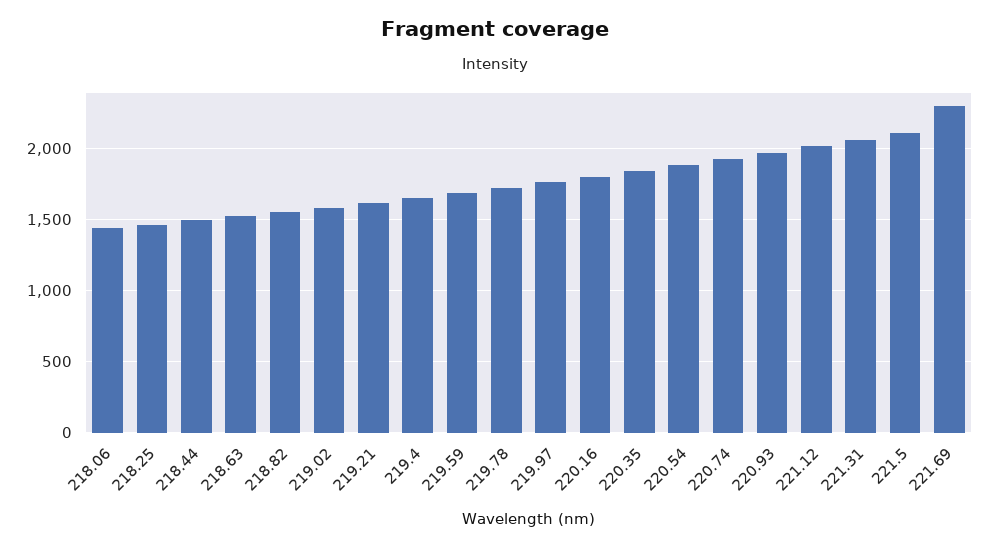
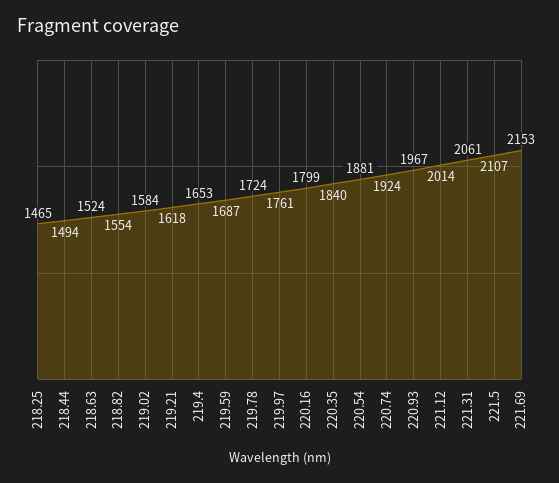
  {
-   "218.06": 1450,
    "218.25": 1465,
    "218.44": 1494,
    "218.63": 1524,
    "218.82": 1554,
    "219.02": 1584,
    "219.21": 1618,
    "219.4": 1653,
    "219.59": 1687,
    "219.78": 1724,
    "219.97": 1761,
    "220.16": 1799,
    "220.35": 1840,
    "220.54": 1881,
    "220.74": 1924,
    "220.93": 1967,
    "221.12": 2014,
    "221.31": 2061,
    "221.5": 2107,
-   "221.69": 2300
+   "221.69": 2153
  }

